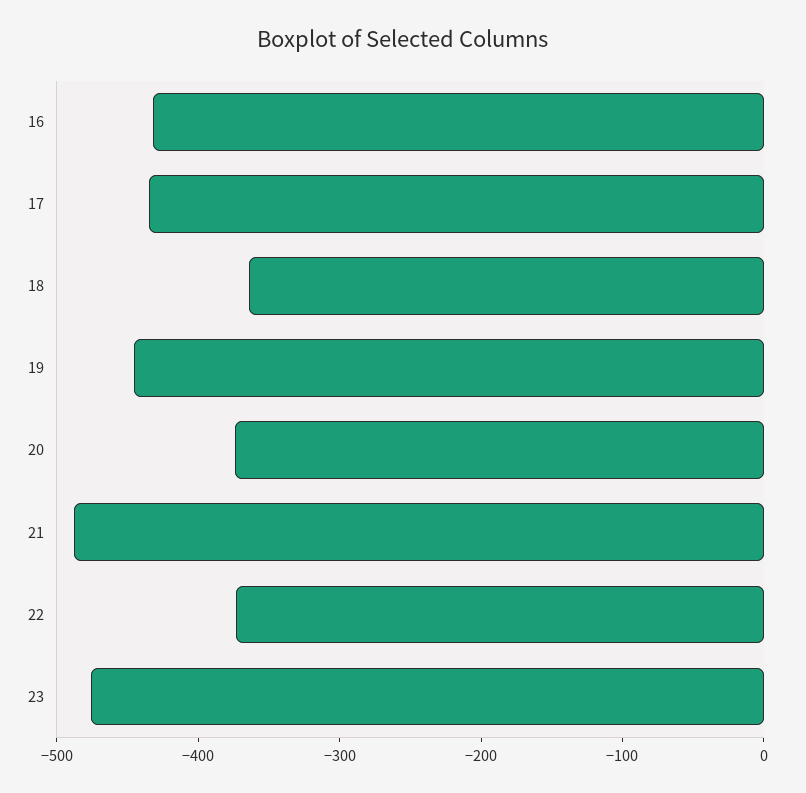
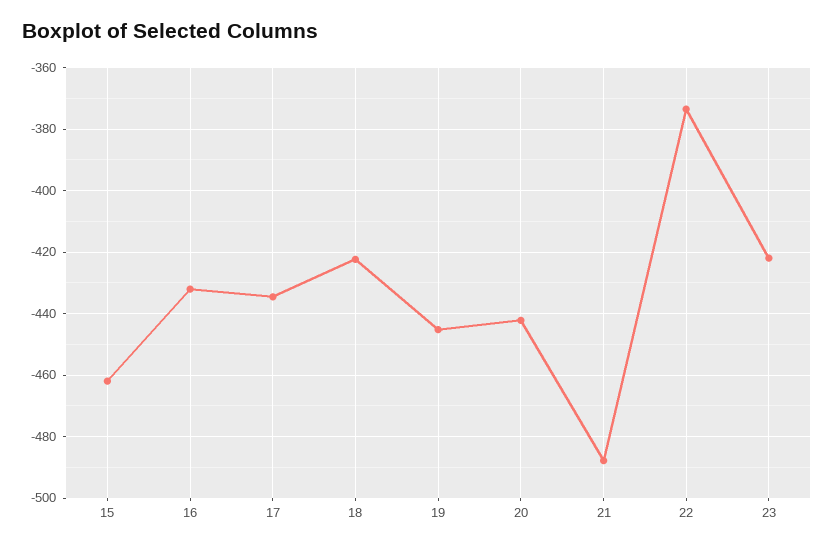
  {
    "16": -432,
    "17": -434,
-   "18": -360,
+   "18": -422,
    "19": -446,
-   "20": -380,
+   "20": -442,
    "21": -488,
    "22": -374,
-   "23": -480
+   "23": -422,
+   "15": -462
  }

